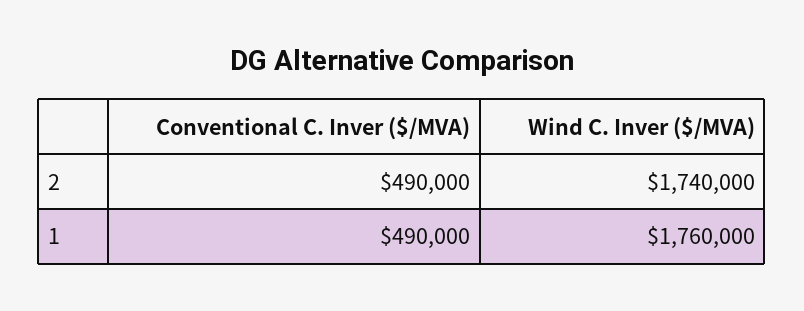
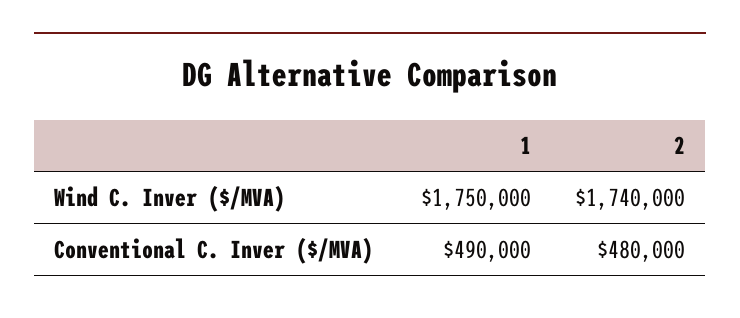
  {
    "Conventional C. Inver ($/MVA)": {
-     "2": 490000,
+     "2": 480000,
      "1": 490000
    },
    "Wind C. Inver ($/MVA)": {
      "2": 1740000,
-     "1": 1760000
+     "1": 1750000
    }
  }

